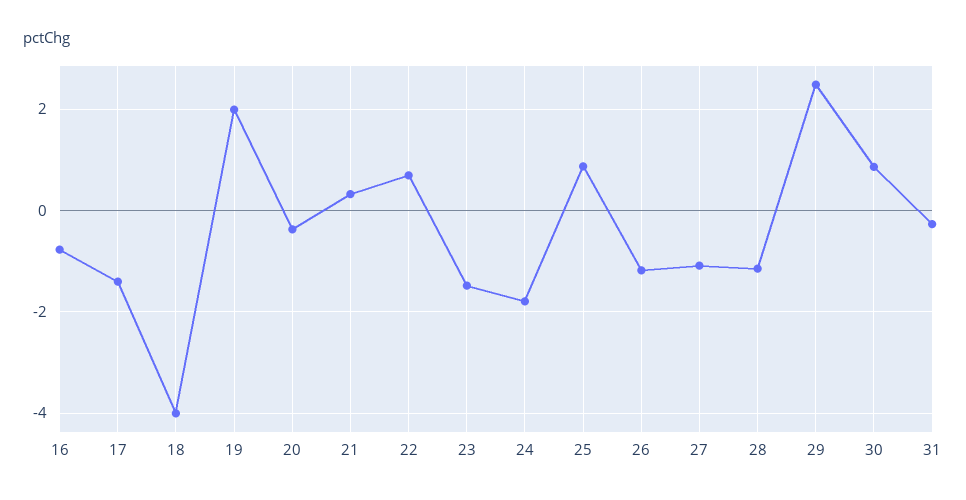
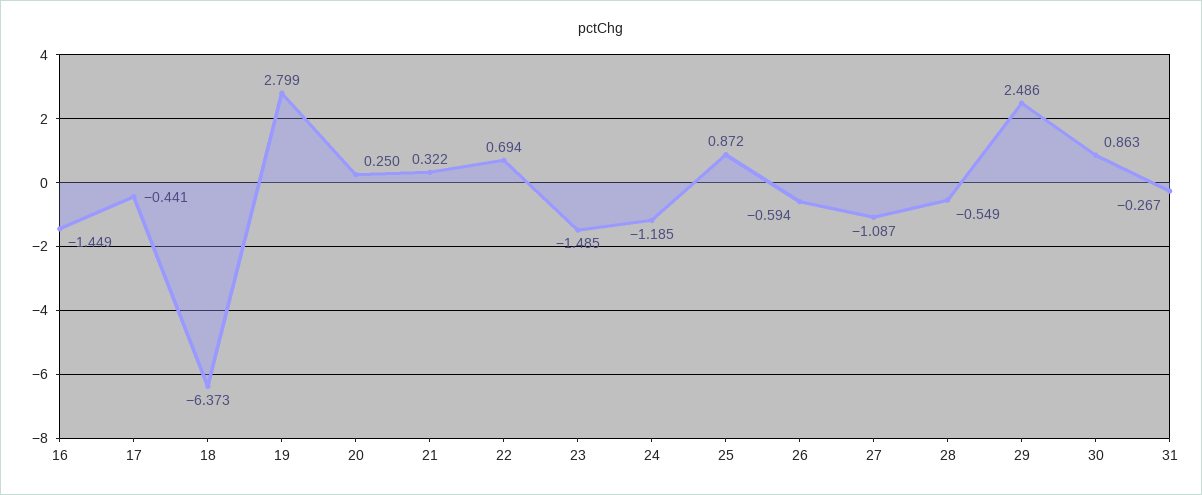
  {
-   "16": -0.8,
+   "16": -1.449,
-   "17": -1.4,
+   "17": -0.441,
-   "18": -4,
+   "18": -6.373,
-   "19": 2,
+   "19": 2.799,
-   "20": -0.4,
+   "20": 0.25,
    "21": 0.322,
    "22": 0.694,
    "23": -1.485,
-   "24": -1.8,
+   "24": -1.185,
    "25": 0.872,
-   "26": -1.2,
+   "26": -0.594,
    "27": -1.087,
-   "28": -1.2,
+   "28": -0.549,
    "29": 2.486,
    "30": 0.863,
    "31": -0.267
  }

